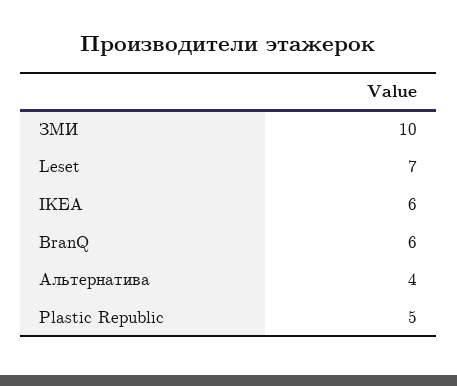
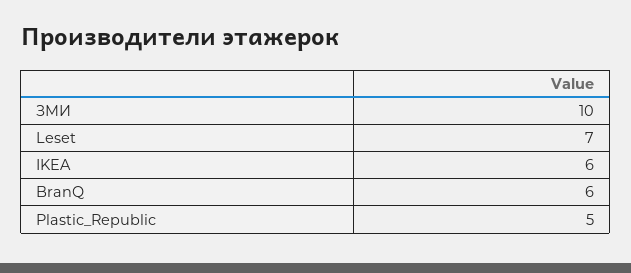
  {
    "ЗМИ": 10,
    "Leset": 7,
    "IKEA": 6,
    "BranQ": 6,
-   "Альтернатива": 4,
    "Plastic Republic": 5
  }

